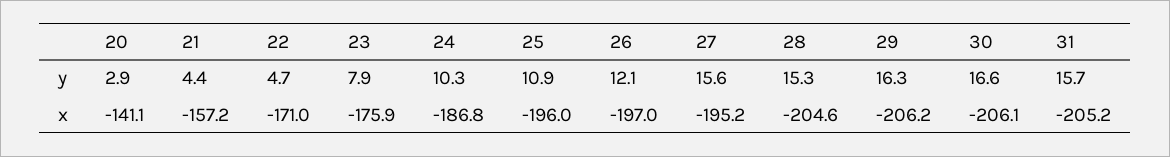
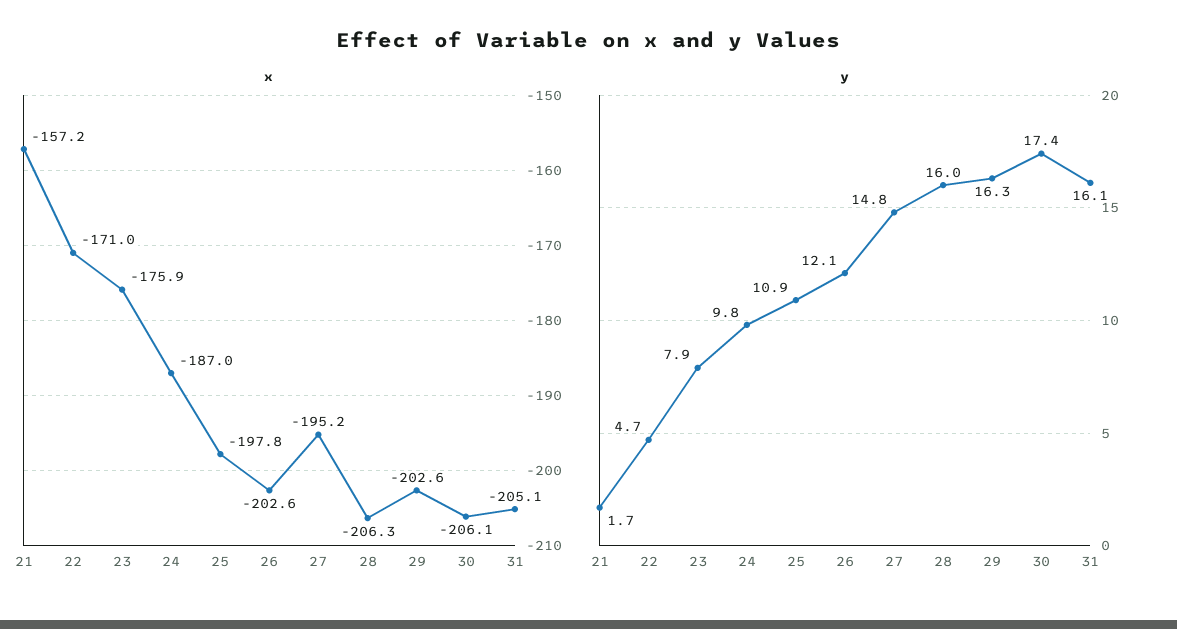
  {
    "y": {
-     "20": 2.9,
-     "21": 4.4,
+     "21": 1.7,
      "22": 4.7,
      "23": 7.9,
-     "24": 10.3,
+     "24": 9.8,
      "25": 10.9,
      "26": 12.1,
-     "27": 15.6,
+     "27": 14.8,
-     "28": 15.3,
+     "28": 16,
      "29": 16.3,
-     "30": 16.6,
+     "30": 17.4,
-     "31": 15.7
+     "31": 16.1
    },
    "x": {
-     "20": -141.1,
      "21": -157.2,
      "22": -171,
      "23": -175.9,
-     "24": -186.8,
+     "24": -187,
-     "25": -196,
+     "25": -197.8,
-     "26": -197,
+     "26": -202.6,
      "27": -195.2,
-     "28": -204.6,
+     "28": -206.3,
-     "29": -206.2,
+     "29": -202.6,
      "30": -206.1,
-     "31": -205.2
+     "31": -205.1
    }
  }

